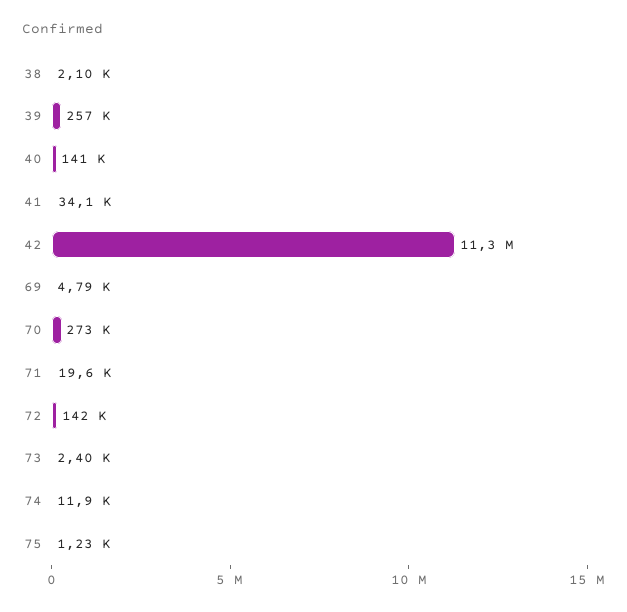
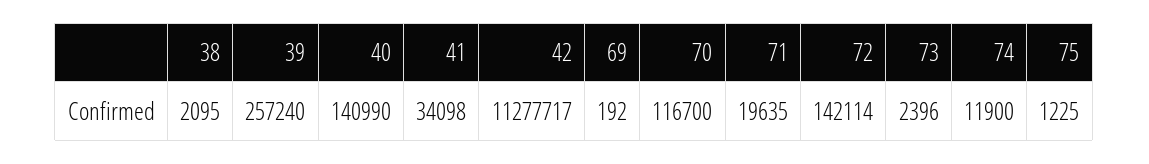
  {
    "38": 2095,
    "39": 257240,
    "40": 140990,
    "41": 34098,
    "42": 11277717,
-   "69": 4790,
+   "69": 192,
-   "70": 273000,
+   "70": 116700,
    "71": 19635,
    "72": 142114,
    "73": 2396,
    "74": 11900,
    "75": 1225
  }

